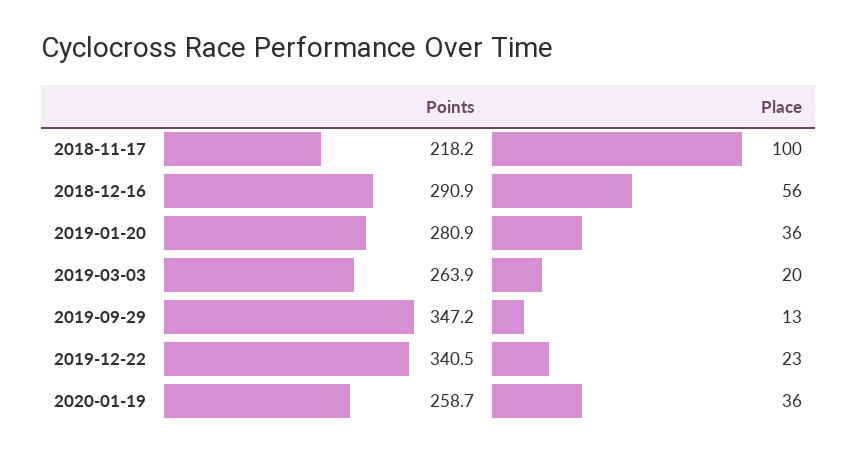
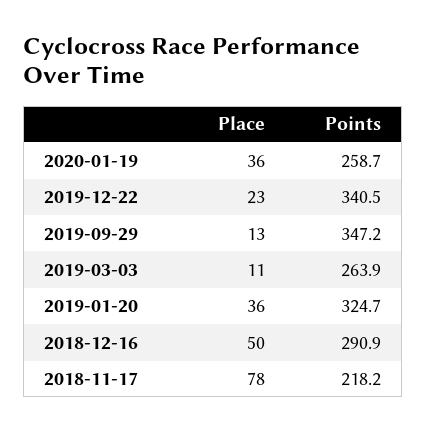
  {
    "Points": {
      "2018-11-17": 218.2,
      "2018-12-16": 290.9,
-     "2019-01-20": 280.9,
+     "2019-01-20": 324.7,
      "2019-03-03": 263.9,
      "2019-09-29": 347.2,
      "2019-12-22": 340.5,
      "2020-01-19": 258.7
    },
    "Place": {
-     "2018-11-17": 100,
+     "2018-11-17": 78,
-     "2018-12-16": 56,
+     "2018-12-16": 50,
      "2019-01-20": 36,
-     "2019-03-03": 20,
+     "2019-03-03": 11,
      "2019-09-29": 13,
      "2019-12-22": 23,
      "2020-01-19": 36
    }
  }

